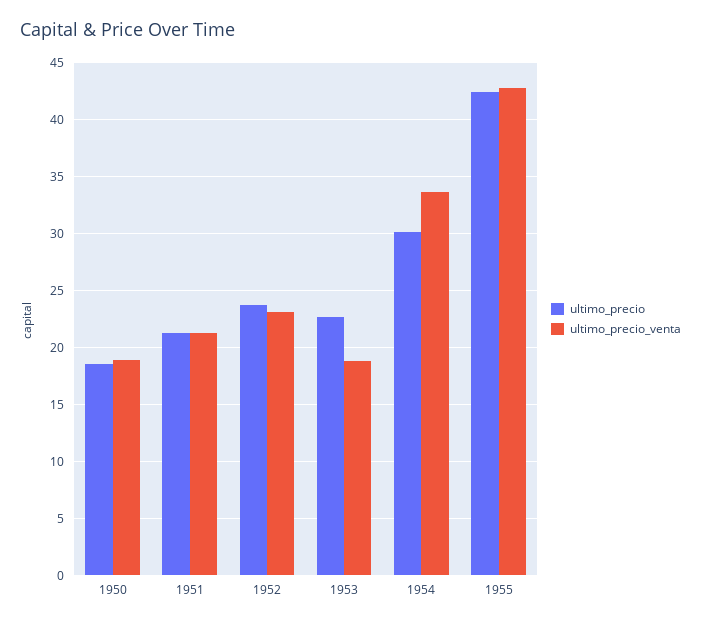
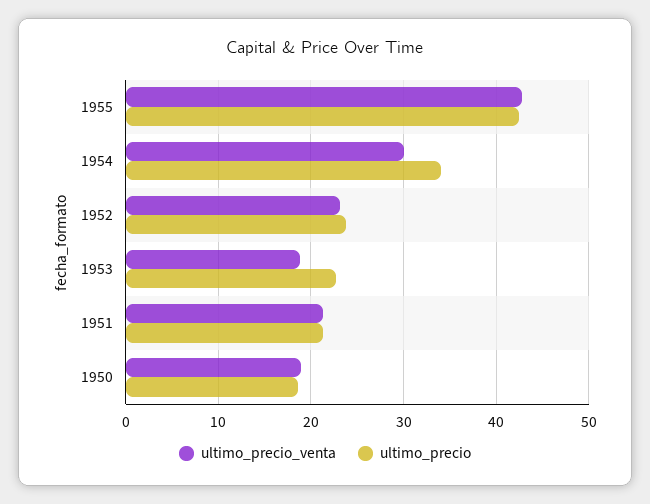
  {
    "ultimo_precio": {
      "1950": 19,
      "1951": 21,
      "1952": 24,
      "1953": 23,
-     "1954": 30,
+     "1954": 34,
      "1955": 42
    },
    "ultimo_precio_venta": {
      "1950": 19,
      "1951": 21,
      "1952": 23,
      "1953": 19,
-     "1954": 34,
+     "1954": 30,
      "1955": 43
    }
  }

